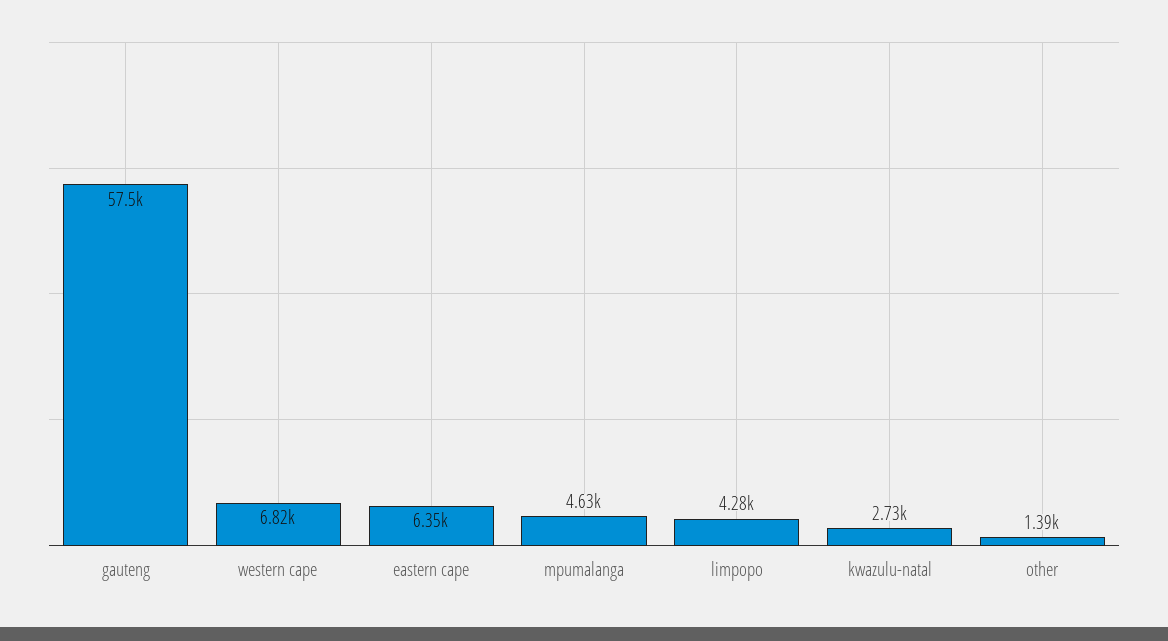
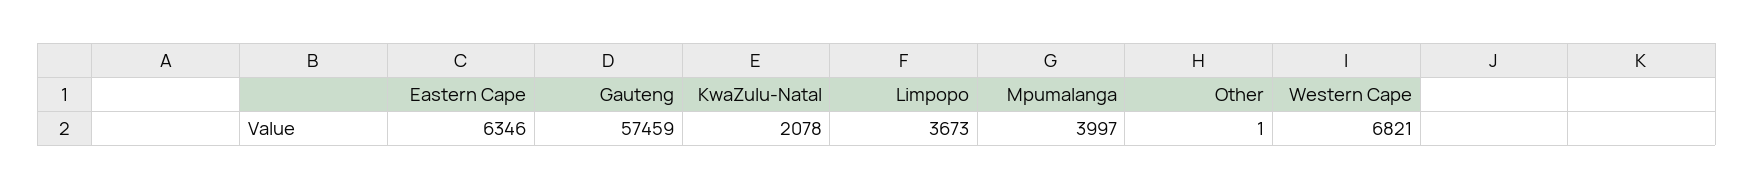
  {
    "gauteng": 57459,
    "western cape": 6821,
    "eastern cape": 6346,
-   "mpumalanga": 4630,
+   "mpumalanga": 3997,
-   "limpopo": 4280,
+   "limpopo": 3673,
-   "kwazulu-natal": 2730,
+   "kwazulu-natal": 2078,
-   "other": 1390
+   "other": 1
  }

